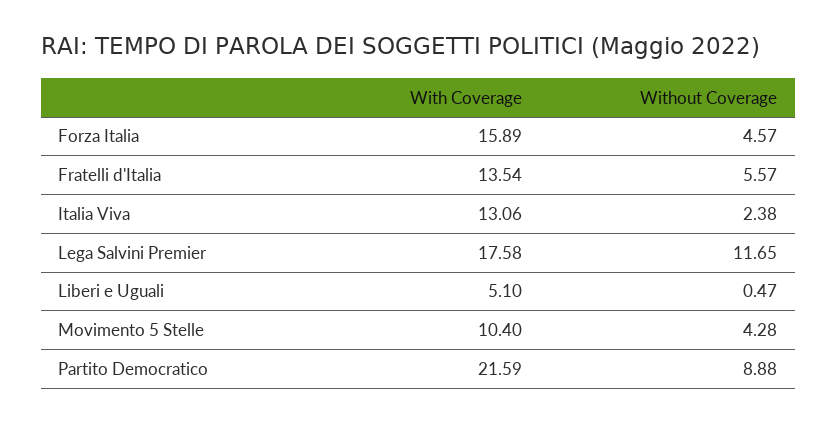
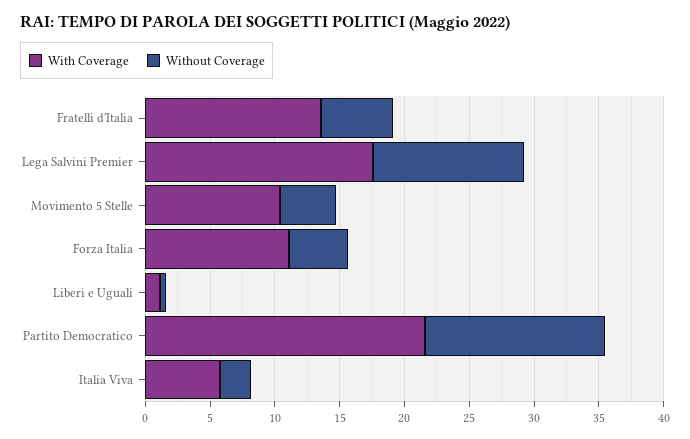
  {
    "With Coverage": {
-     "Forza Italia": 15.89,
+     "Forza Italia": 11,
      "Fratelli d'Italia": 13.54,
-     "Italia Viva": 13.06,
+     "Italia Viva": 6,
      "Lega Salvini Premier": 17.58,
-     "Liberi e Uguali": 5.1,
+     "Liberi e Uguali": 1,
      "Movimento 5 Stelle": 10.4,
      "Partito Democratico": 21.59
    },
    "Without Coverage": {
      "Forza Italia": 4.57,
      "Fratelli d'Italia": 5.57,
      "Italia Viva": 2.38,
      "Lega Salvini Premier": 11.65,
      "Liberi e Uguali": 0.47,
      "Movimento 5 Stelle": 4.28,
-     "Partito Democratico": 8.88
+     "Partito Democratico": 14
    }
  }

